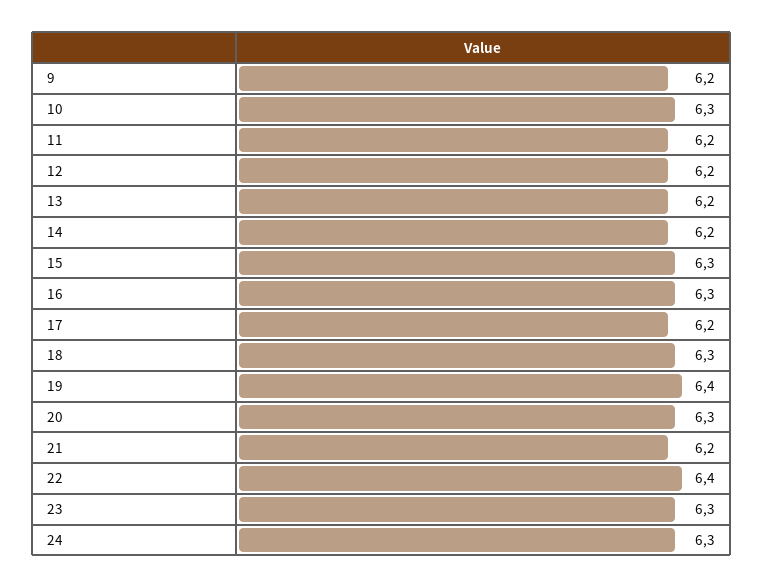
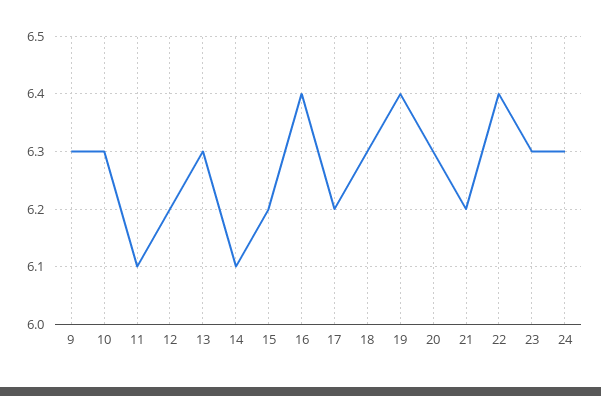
  {
-   "9": 6.2,
+   "9": 6.3,
    "10": 6.3,
-   "11": 6.2,
+   "11": 6.1,
    "12": 6.2,
-   "13": 6.2,
+   "13": 6.3,
-   "14": 6.2,
+   "14": 6.1,
-   "15": 6.3,
+   "15": 6.2,
-   "16": 6.3,
+   "16": 6.4,
    "17": 6.2,
    "18": 6.3,
    "19": 6.4,
    "20": 6.3,
    "21": 6.2,
    "22": 6.4,
    "23": 6.3,
    "24": 6.3
  }

